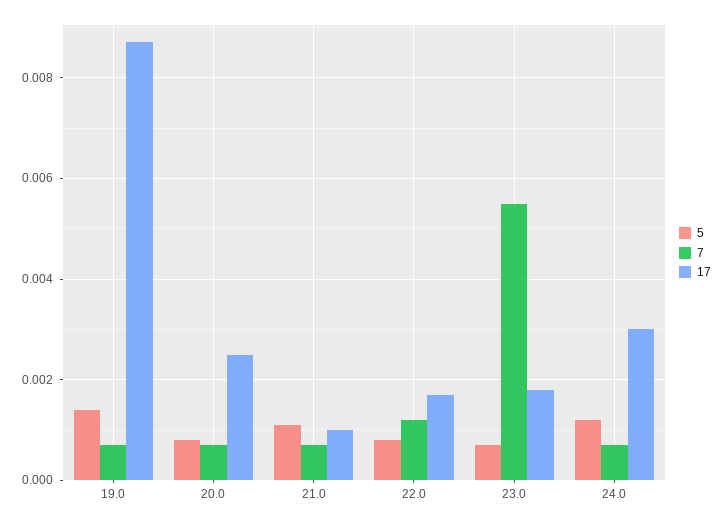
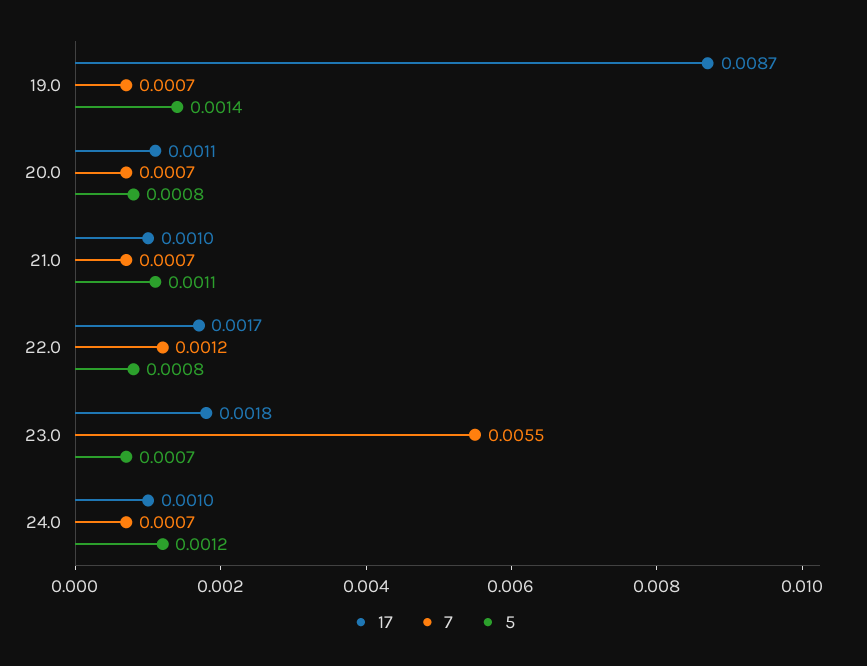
  {
    "5": {
      "19.0": 0.0014,
      "20.0": 0.0008,
      "21.0": 0.0011,
      "22.0": 0.0008,
      "23.0": 0.0007,
      "24.0": 0.0012
    },
    "7": {
      "19.0": 0.0007,
      "20.0": 0.0007,
      "21.0": 0.0007,
      "22.0": 0.0012,
      "23.0": 0.0055,
      "24.0": 0.0007
    },
    "17": {
      "19.0": 0.0087,
-     "20.0": 0.0025,
+     "20.0": 0.0011,
      "21.0": 0.001,
      "22.0": 0.0017,
      "23.0": 0.0018,
-     "24.0": 0.003
+     "24.0": 0.001
    }
  }

